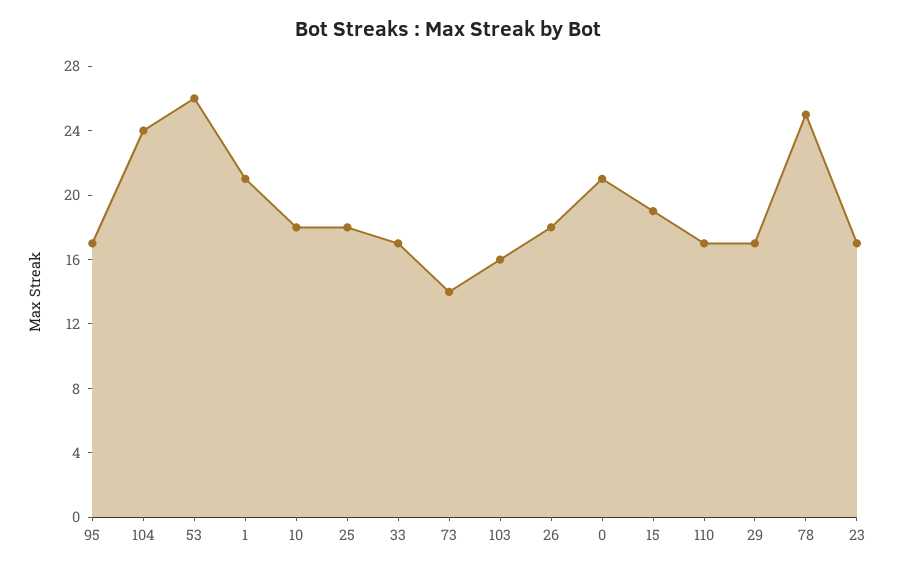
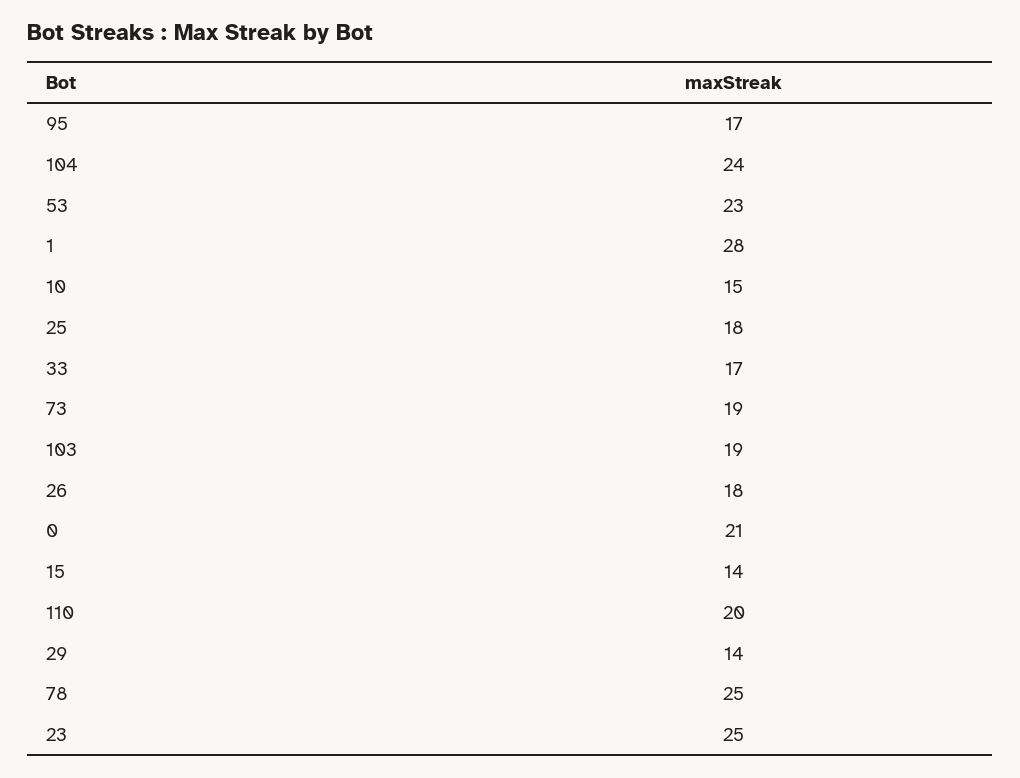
  {
    "95": 17,
    "104": 24,
-   "53": 26,
+   "53": 23,
-   "1": 21,
+   "1": 28,
-   "10": 18,
+   "10": 15,
    "25": 18,
    "33": 17,
-   "73": 14,
+   "73": 19,
-   "103": 16,
+   "103": 19,
    "26": 18,
    "0": 21,
-   "15": 19,
+   "15": 14,
-   "110": 17,
+   "110": 20,
-   "29": 17,
+   "29": 14,
    "78": 25,
-   "23": 17
+   "23": 25
  }

